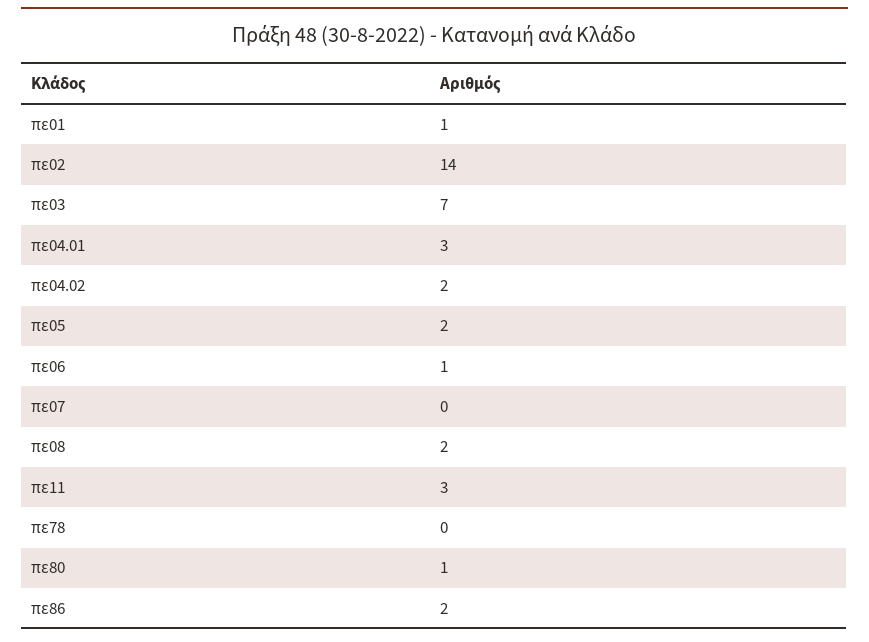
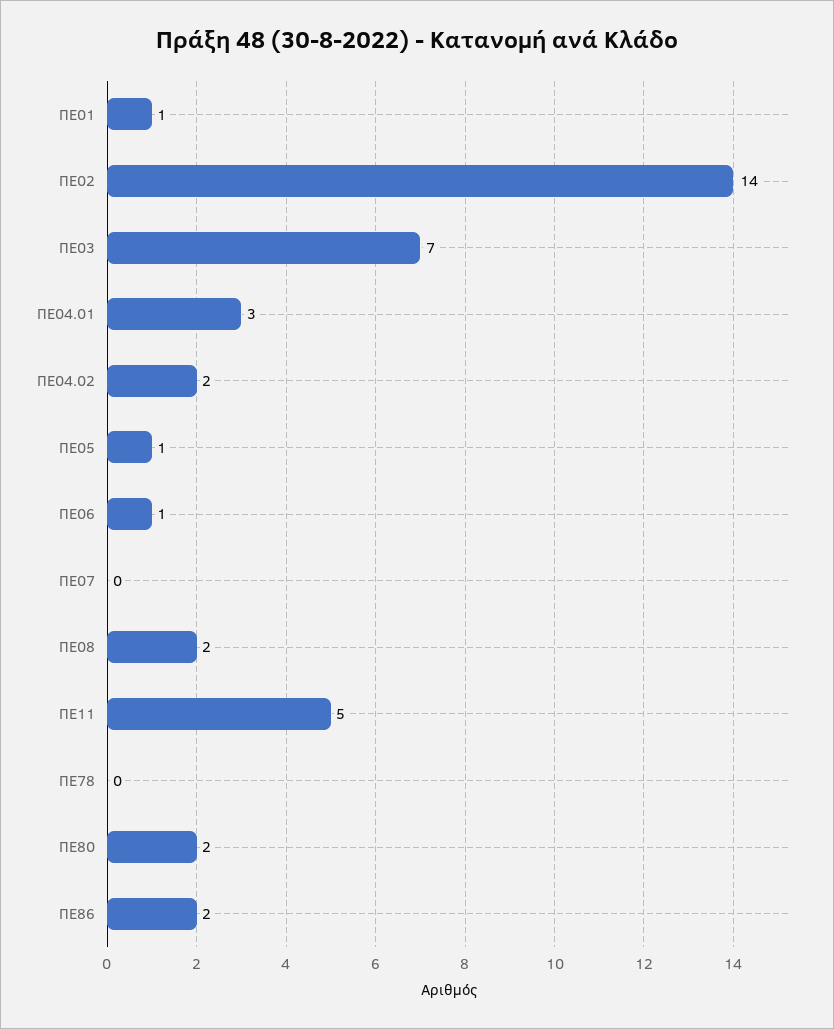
  {
    "πε01": 1,
    "πε02": 14,
    "πε03": 7,
    "πε04.01": 3,
    "πε04.02": 2,
-   "πε05": 2,
+   "πε05": 1,
    "πε06": 1,
    "πε07": 0,
    "πε08": 2,
-   "πε11": 3,
+   "πε11": 5,
    "πε78": 0,
-   "πε80": 1,
+   "πε80": 2,
    "πε86": 2
  }

